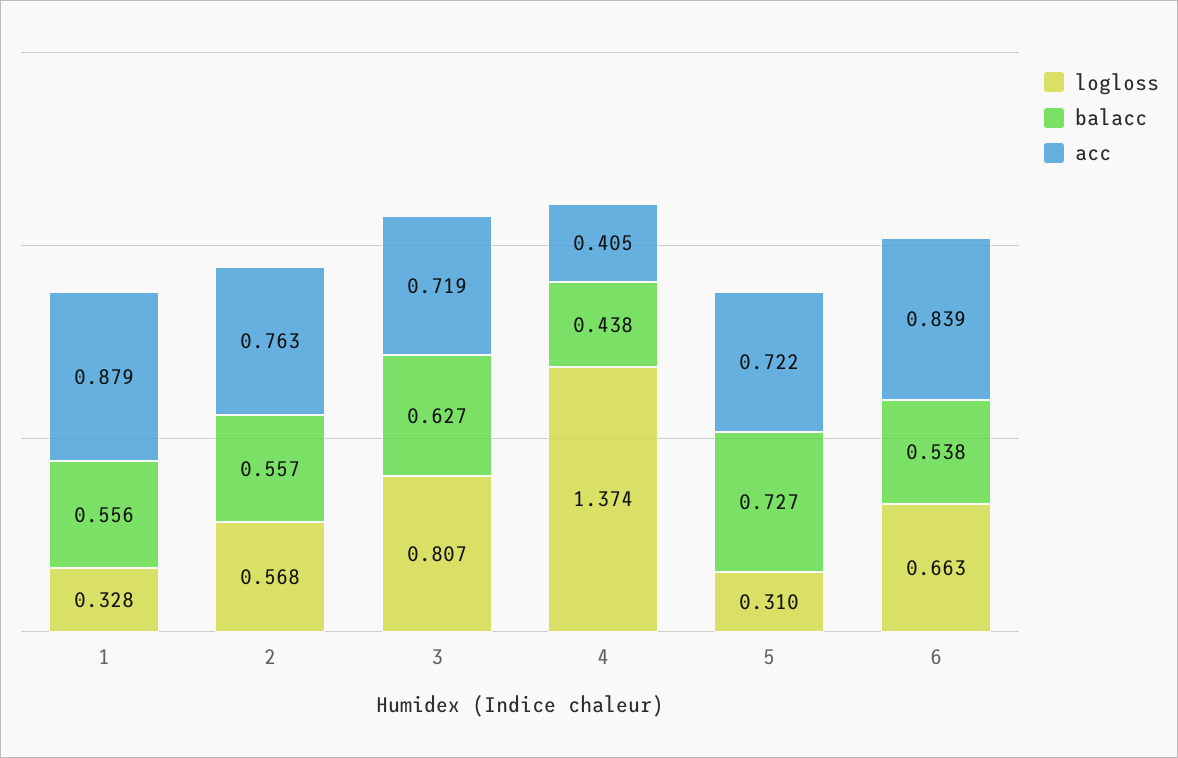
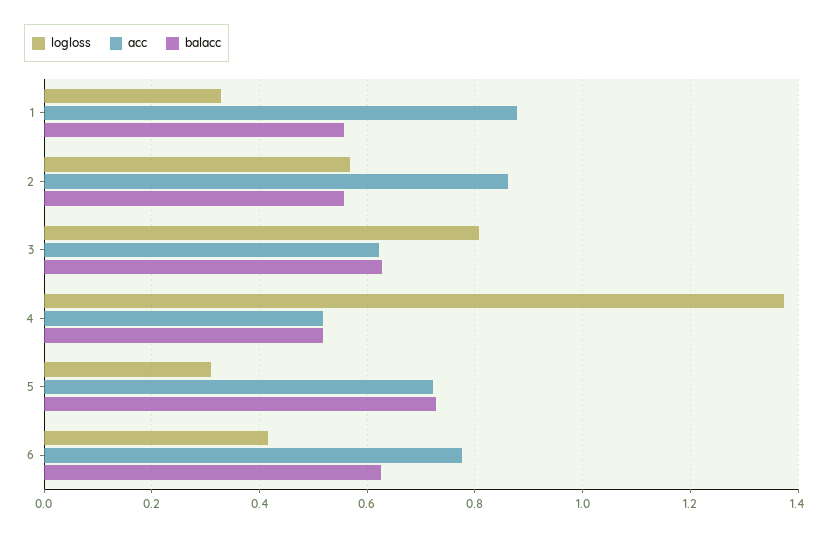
  {
    "logloss": {
      "1": 0.328,
      "2": 0.568,
      "3": 0.807,
      "4": 1.374,
      "5": 0.31,
-     "6": 0.663
+     "6": 0.42
    },
    "balacc": {
      "1": 0.556,
      "2": 0.557,
      "3": 0.627,
-     "4": 0.438,
+     "4": 0.52,
      "5": 0.727,
-     "6": 0.538
+     "6": 0.62
    },
    "acc": {
      "1": 0.879,
-     "2": 0.763,
+     "2": 0.86,
-     "3": 0.719,
+     "3": 0.62,
-     "4": 0.405,
+     "4": 0.52,
      "5": 0.722,
-     "6": 0.839
+     "6": 0.78
    }
  }

